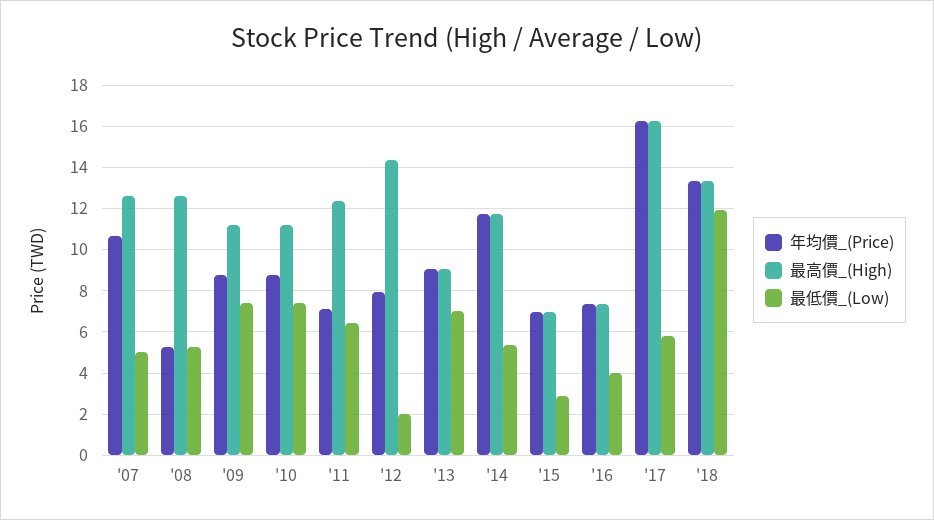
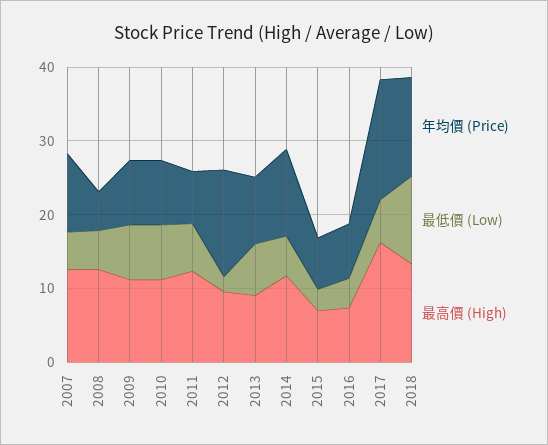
  {
    "年均價_(Price)": {
      "'07": 10.5,
      "'08": 5.5,
      "'09": 9,
      "'10": 9,
      "'11": 7,
-     "'12": 8,
+     "'12": 14,
      "'13": 9,
      "'14": 12,
      "'15": 7,
      "'16": 7.5,
      "'17": 16.5,
      "'18": 13.5
    },
    "最高價_(High)": {
      "'07": 12.5,
      "'08": 12.5,
      "'09": 11,
      "'10": 11,
      "'11": 12.5,
-     "'12": 14.5,
+     "'12": 10,
      "'13": 9,
      "'14": 12,
      "'15": 7,
      "'16": 7.5,
      "'17": 16.5,
      "'18": 13.5
    },
    "最低價_(Low)": {
      "'07": 5,
      "'08": 5.5,
      "'09": 7.5,
      "'10": 7.5,
      "'11": 6.5,
      "'12": 2,
      "'13": 7,
      "'14": 5.5,
      "'15": 3,
      "'16": 4,
      "'17": 6,
      "'18": 12
    }
  }

